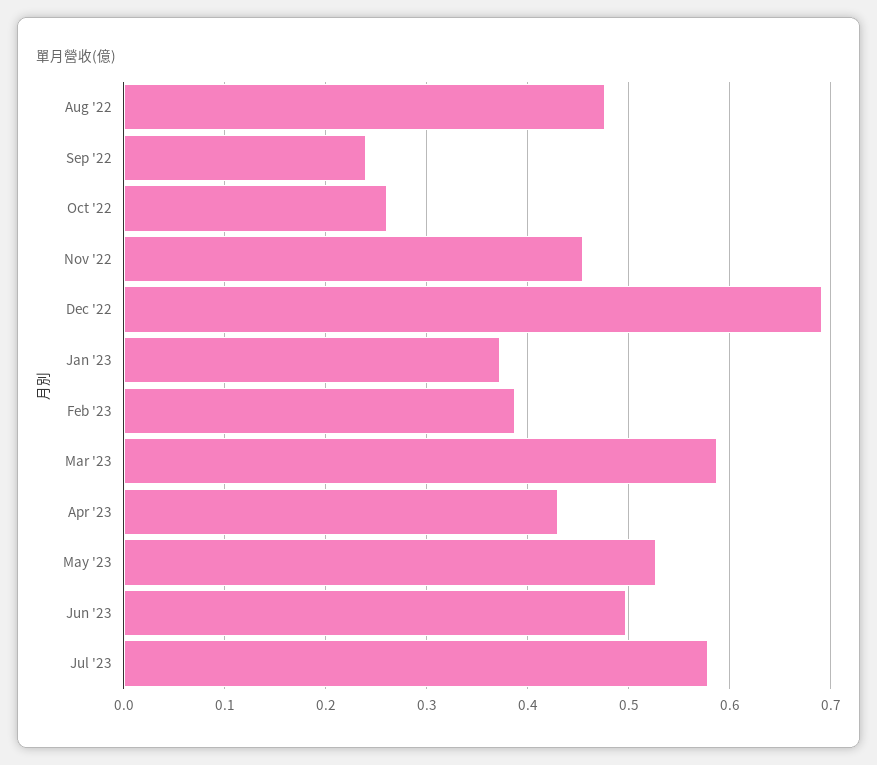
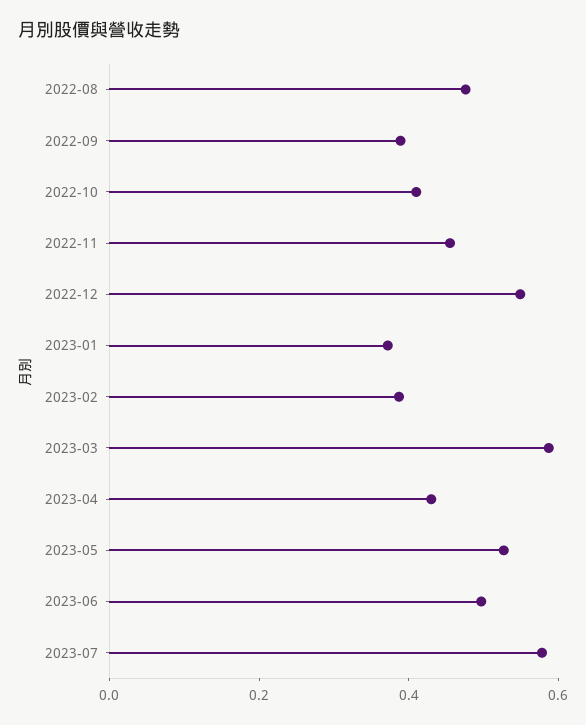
  {
    "Aug '22": 0.48,
-   "Sep '22": 0.24,
+   "Sep '22": 0.4,
-   "Oct '22": 0.26,
+   "Oct '22": 0.4,
    "Nov '22": 0.46,
-   "Dec '22": 0.69,
+   "Dec '22": 0.55,
    "Jan '23": 0.37,
    "Feb '23": 0.39,
    "Mar '23": 0.59,
    "Apr '23": 0.43,
    "May '23": 0.53,
    "Jun '23": 0.5,
    "Jul '23": 0.58
  }

